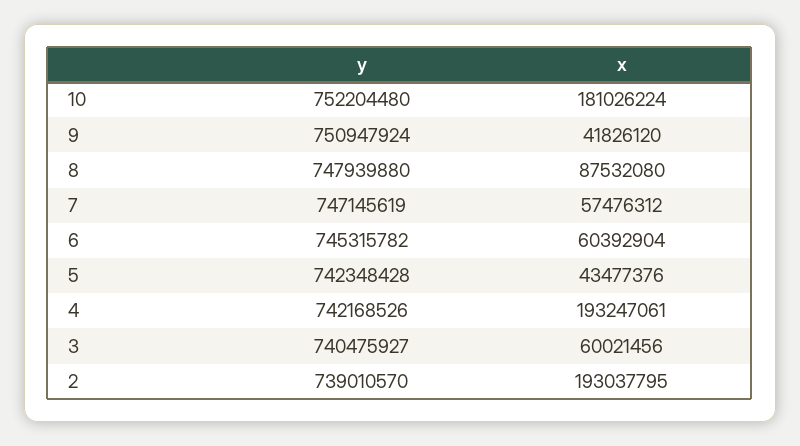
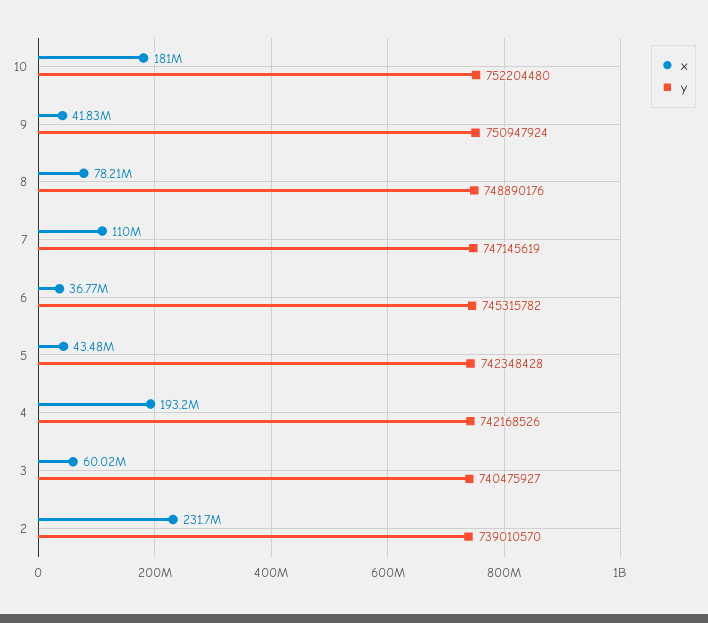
  {
    "y": {
      "10": 752204480,
      "9": 750947924,
-     "8": 747939880,
+     "8": 748890176,
      "7": 747145619,
      "6": 745315782,
      "5": 742348428,
      "4": 742168526,
      "3": 740475927,
      "2": 739010570
    },
    "x": {
      "10": 181026224,
      "9": 41826120,
-     "8": 87532080,
+     "8": 78210000,
-     "7": 57476312,
+     "7": 110000000,
-     "6": 60392904,
+     "6": 36770000,
      "5": 43477376,
      "4": 193247061,
      "3": 60021456,
-     "2": 193037795
+     "2": 231700000
    }
  }

